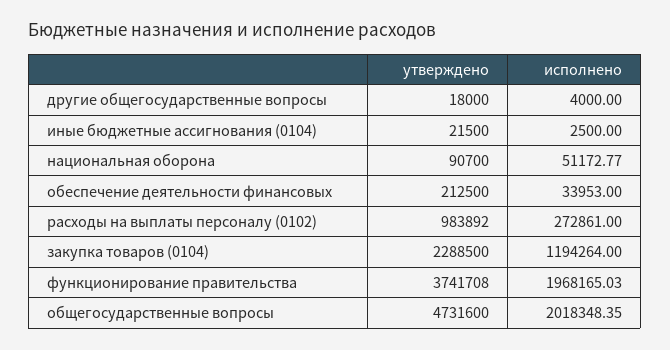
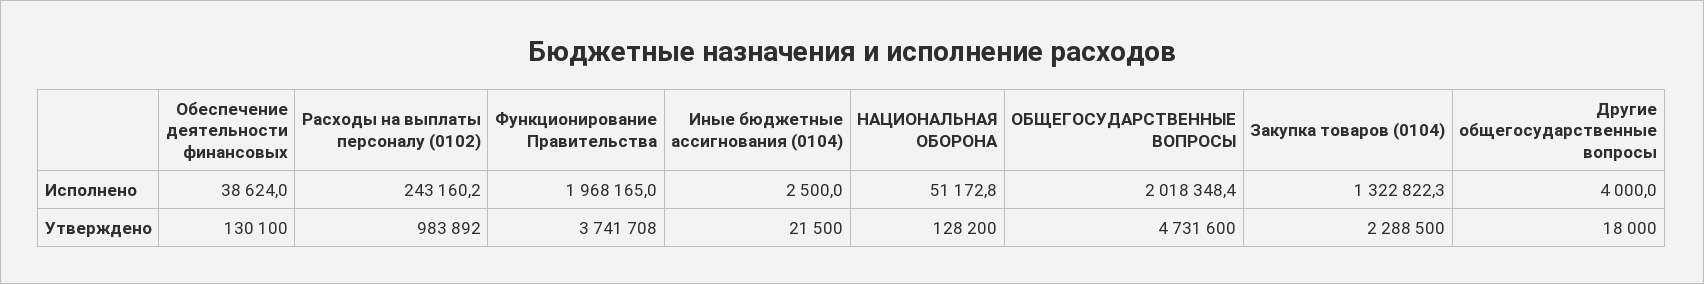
  {
    "утверждено": {
      "другие общегосударственные вопросы": 18000,
      "иные бюджетные ассигнования (0104)": 21500,
-     "национальная оборона": 90700,
+     "национальная оборона": 128200,
-     "обеспечение деятельности финансовых": 212500,
+     "обеспечение деятельности финансовых": 130100,
      "расходы на выплаты персоналу (0102)": 983892,
      "закупка товаров (0104)": 2288500,
      "функционирование правительства": 3741708,
      "общегосударственные вопросы": 4731600
    },
    "исполнено": {
      "другие общегосударственные вопросы": 4000,
      "иные бюджетные ассигнования (0104)": 2500,
      "национальная оборона": 51172.77,
-     "обеспечение деятельности финансовых": 33953,
+     "обеспечение деятельности финансовых": 38624,
-     "расходы на выплаты персоналу (0102)": 272861,
+     "расходы на выплаты персоналу (0102)": 243160.2,
-     "закупка товаров (0104)": 1194264,
+     "закупка товаров (0104)": 1322822.3,
      "функционирование правительства": 1968165.03,
      "общегосударственные вопросы": 2018348.35
    }
  }

